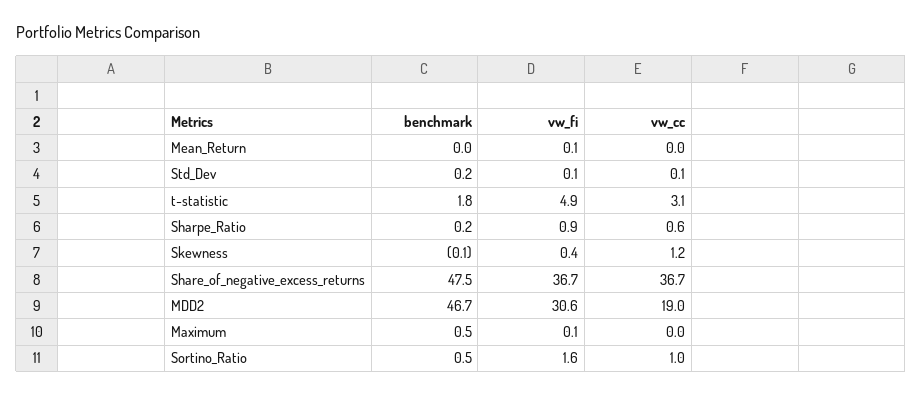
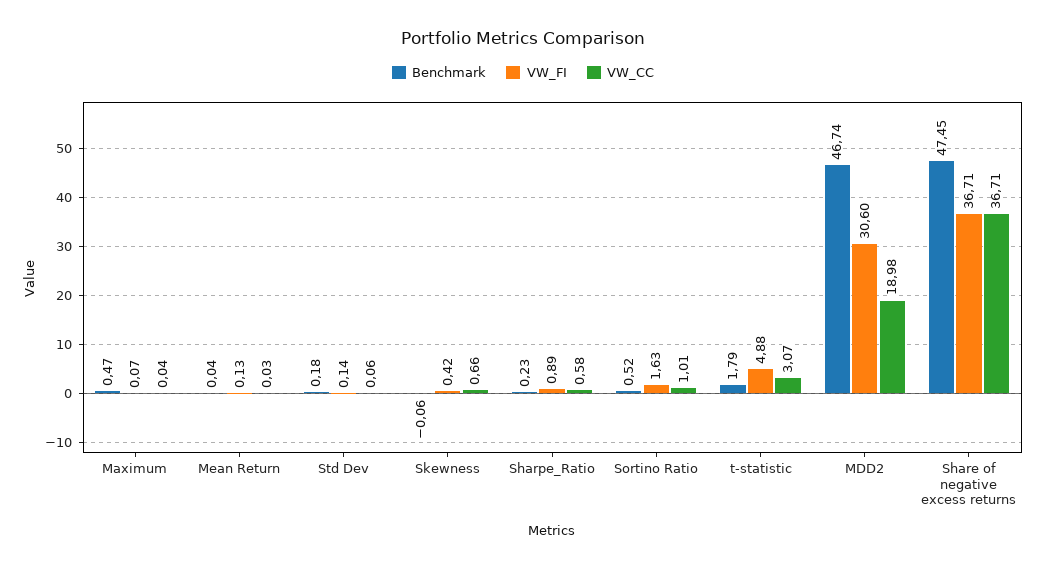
  {
    "benchmark": {
      "Mean_Return": 0.04,
      "Std_Dev": 0.18,
      "t-statistic": 1.79,
      "Sharpe_Ratio": 0.23,
      "Skewness": -0.06,
      "Share_of_negative_excess_returns": 47.45,
      "MDD2": 46.74,
      "Maximum": 0.47,
      "Sortino_Ratio": 0.52
    },
    "vw_fi": {
      "Mean_Return": 0.13,
      "Std_Dev": 0.14,
      "t-statistic": 4.88,
      "Sharpe_Ratio": 0.89,
      "Skewness": 0.42,
      "Share_of_negative_excess_returns": 36.71,
      "MDD2": 30.6,
      "Maximum": 0.07,
      "Sortino_Ratio": 1.63
    },
    "vw_cc": {
      "Mean_Return": 0.03,
      "Std_Dev": 0.06,
      "t-statistic": 3.07,
      "Sharpe_Ratio": 0.58,
-     "Skewness": 1.2,
+     "Skewness": 0.66,
      "Share_of_negative_excess_returns": 36.71,
      "MDD2": 18.98,
      "Maximum": 0.04,
      "Sortino_Ratio": 1.01
    }
  }

